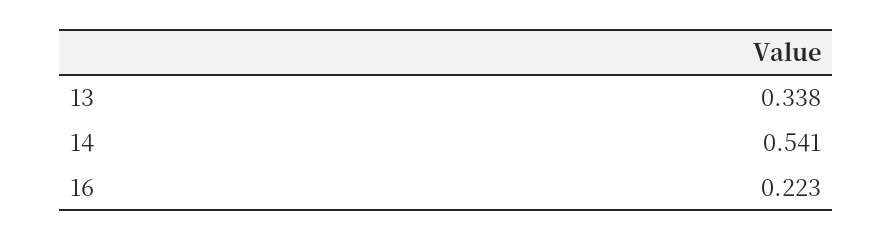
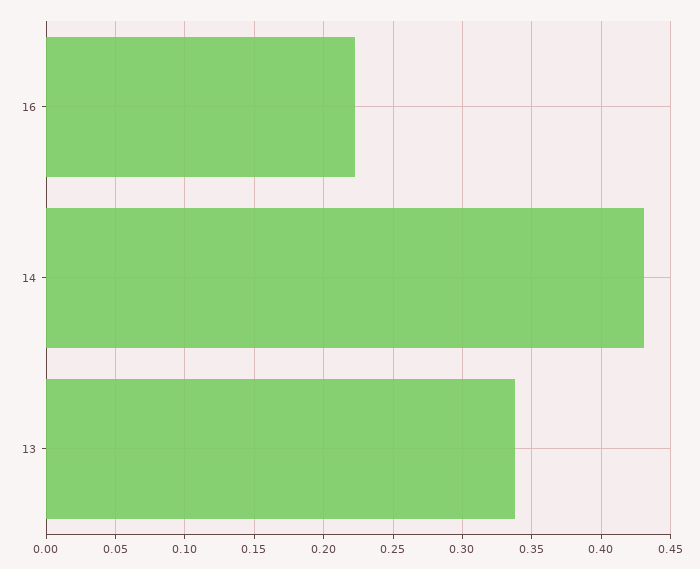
  {
    "13": 0.338,
-   "14": 0.541,
+   "14": 0.43,
    "16": 0.223
  }

